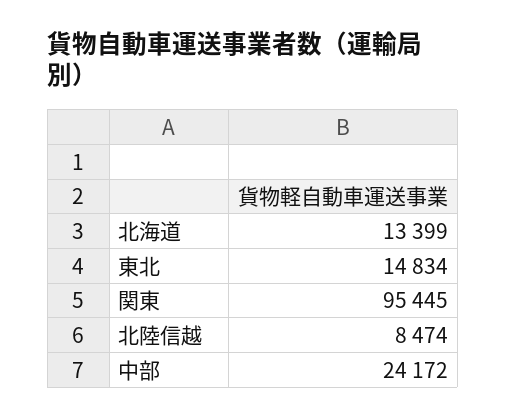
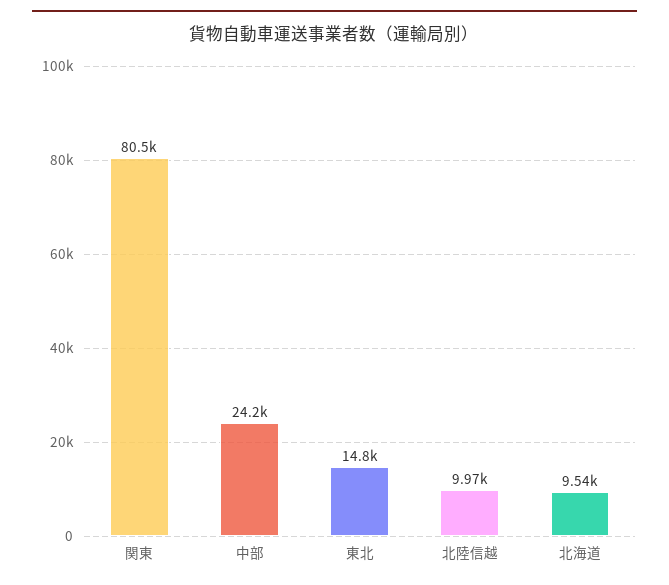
  {
-   "北海道": 13399,
+   "北海道": 9540,
    "東北": 14834,
-   "関東": 95445,
+   "関東": 80500,
-   "北陸信越": 8474,
+   "北陸信越": 9970,
    "中部": 24172
  }

